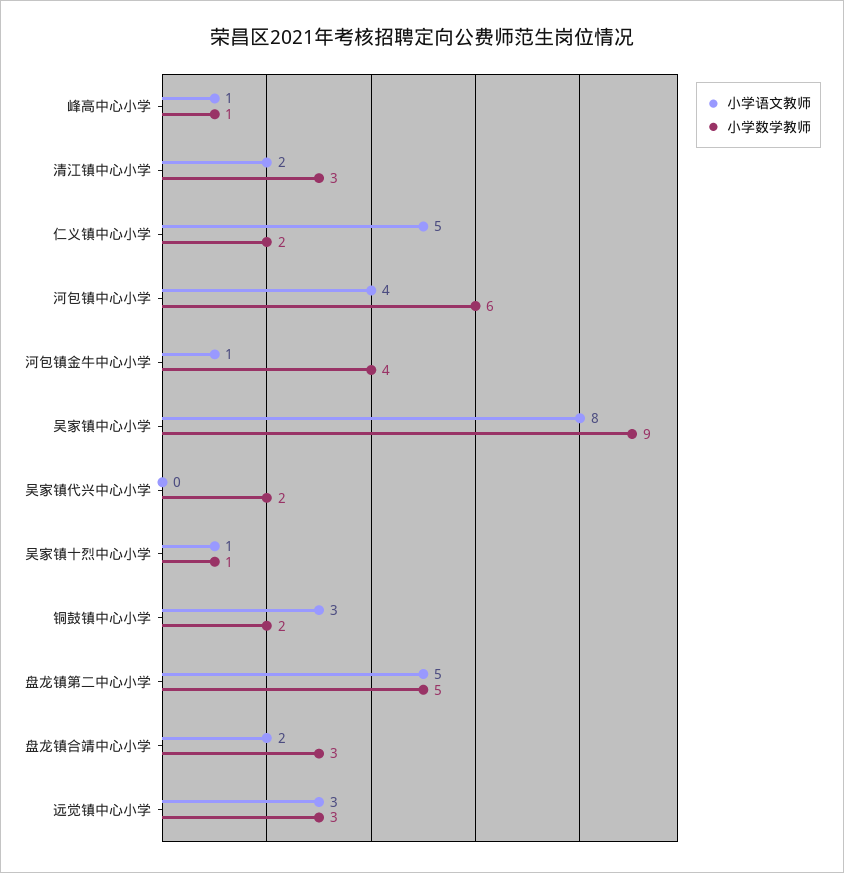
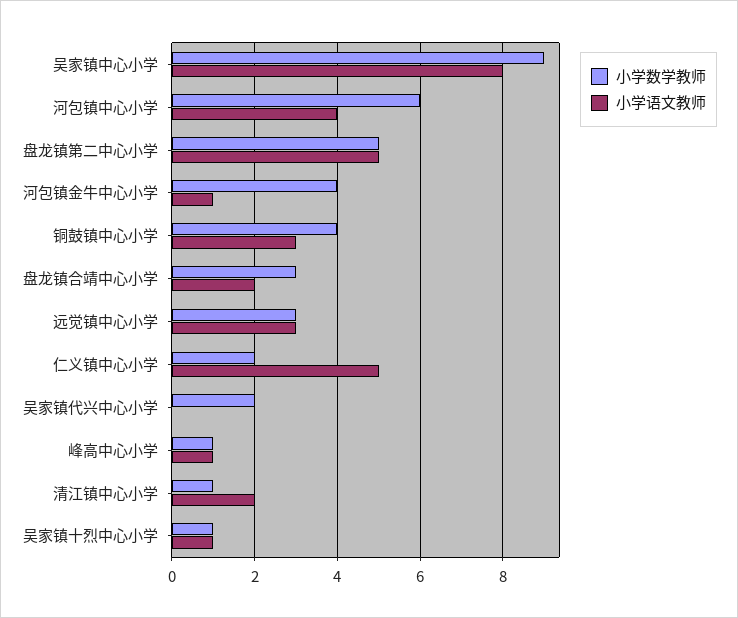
  {
    "小学语文教师": {
      "峰高中心小学": 1,
      "清江镇中心小学": 2,
      "仁义镇中心小学": 5,
      "河包镇中心小学": 4,
      "河包镇金牛中心小学": 1,
      "吴家镇中心小学": 8,
      "吴家镇代兴中心小学": 0,
      "吴家镇十烈中心小学": 1,
      "铜鼓镇中心小学": 3,
      "盘龙镇第二中心小学": 5,
      "盘龙镇合靖中心小学": 2,
      "远觉镇中心小学": 3
    },
    "小学数学教师": {
      "峰高中心小学": 1,
-     "清江镇中心小学": 3,
+     "清江镇中心小学": 1,
      "仁义镇中心小学": 2,
      "河包镇中心小学": 6,
      "河包镇金牛中心小学": 4,
      "吴家镇中心小学": 9,
      "吴家镇代兴中心小学": 2,
      "吴家镇十烈中心小学": 1,
-     "铜鼓镇中心小学": 2,
+     "铜鼓镇中心小学": 4,
      "盘龙镇第二中心小学": 5,
      "盘龙镇合靖中心小学": 3,
      "远觉镇中心小学": 3
    }
  }

